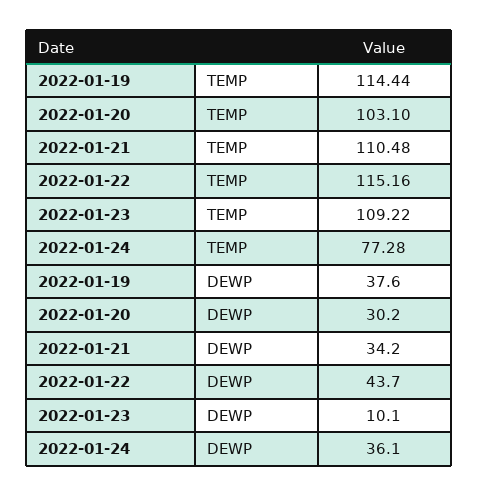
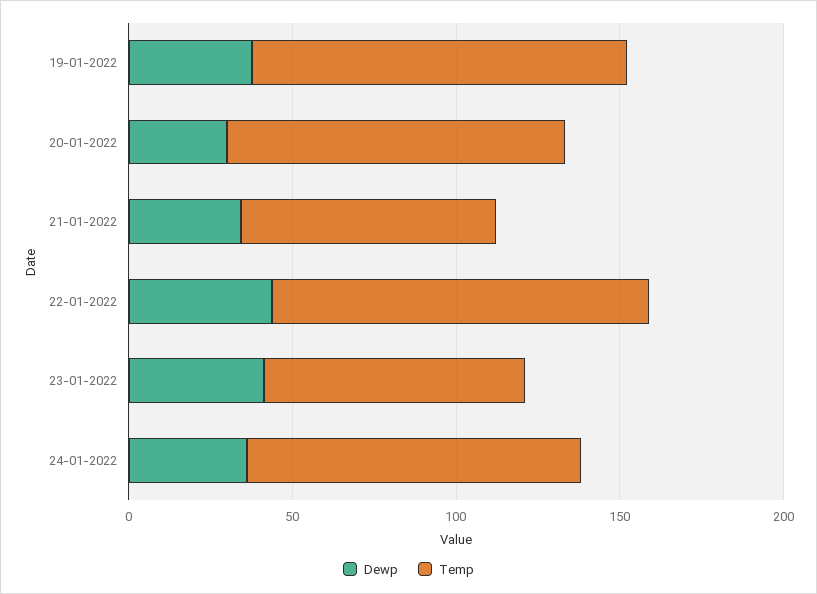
  {
    "TEMP": {
      "2022-01-19": 114.44,
      "2022-01-20": 103.1,
-     "2022-01-21": 110.48,
+     "2022-01-21": 80,
      "2022-01-22": 115.16,
-     "2022-01-23": 109.22,
+     "2022-01-23": 80,
-     "2022-01-24": 77.28
+     "2022-01-24": 100
    },
    "DEWP": {
      "2022-01-19": 37.6,
      "2022-01-20": 30.2,
      "2022-01-21": 34.2,
      "2022-01-22": 43.7,
-     "2022-01-23": 10.1,
+     "2022-01-23": 40,
      "2022-01-24": 36.1
    }
  }

